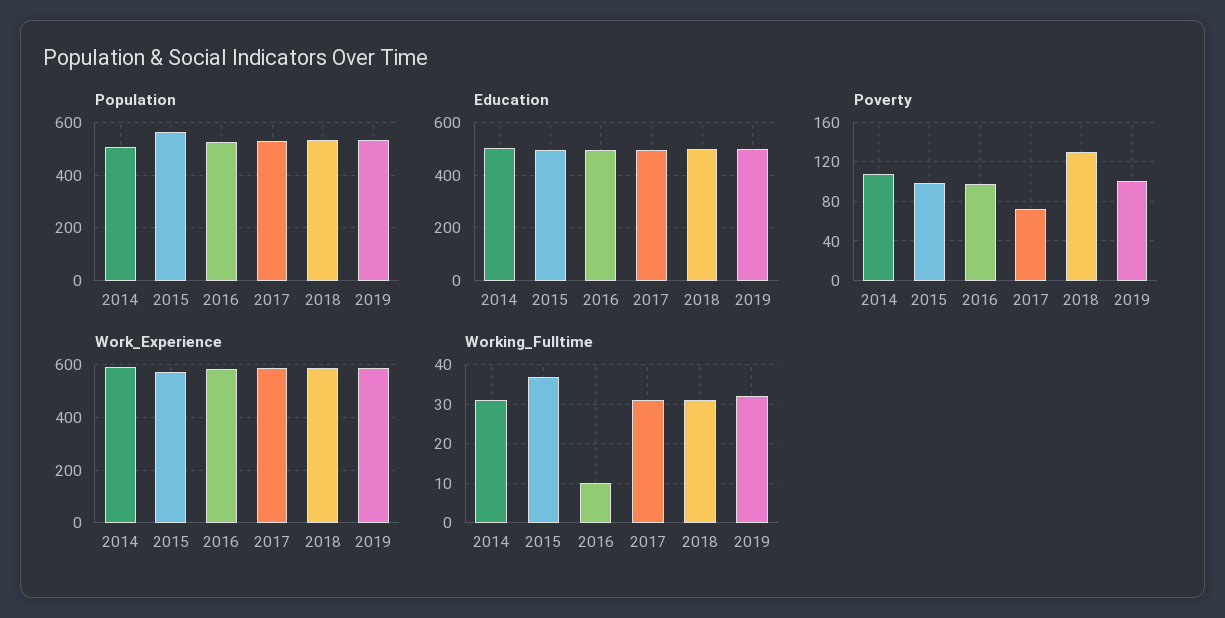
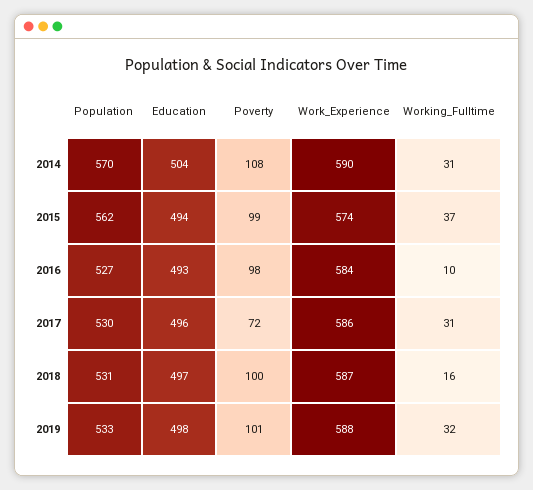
  {
    "Population": {
-     "2014": 500,
+     "2014": 570,
      "2015": 562,
      "2016": 527,
      "2017": 530,
      "2018": 531,
      "2019": 533
    },
    "Education": {
      "2014": 504,
      "2015": 494,
      "2016": 493,
      "2017": 496,
      "2018": 497,
      "2019": 498
    },
    "Poverty": {
      "2014": 108,
      "2015": 99,
      "2016": 98,
      "2017": 72,
-     "2018": 130,
+     "2018": 100,
      "2019": 101
    },
    "Work_Experience": {
      "2014": 590,
      "2015": 574,
      "2016": 584,
      "2017": 586,
      "2018": 587,
      "2019": 588
    },
    "Working_Fulltime": {
      "2014": 31,
      "2015": 37,
      "2016": 10,
      "2017": 31,
-     "2018": 30,
+     "2018": 16,
      "2019": 32
    }
  }

